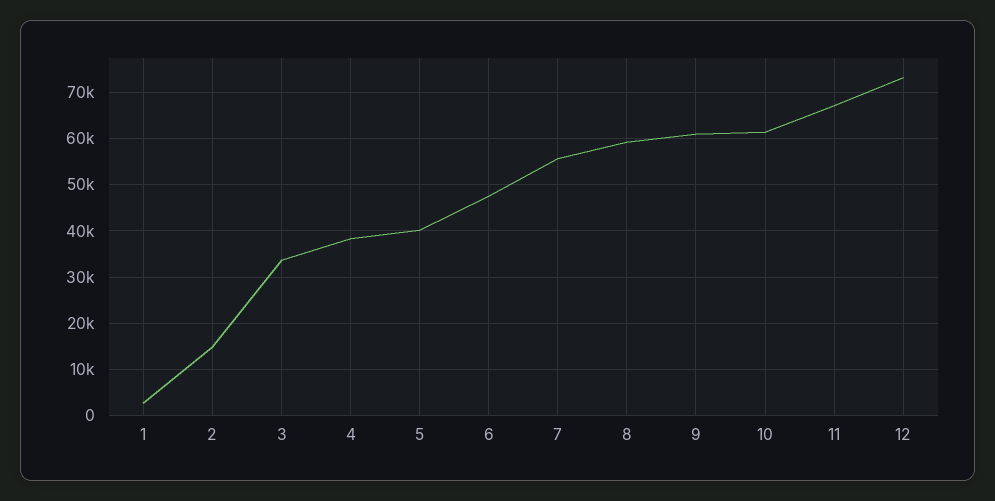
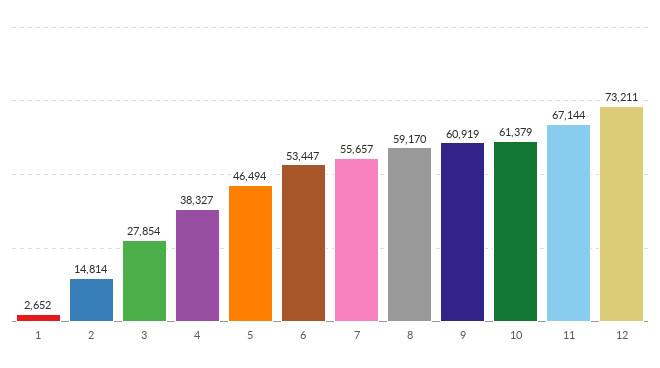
  {
    "1": 2652,
    "2": 14814,
-   "3": 34000,
+   "3": 27854,
    "4": 38327,
-   "5": 40000,
+   "5": 46494,
-   "6": 48000,
+   "6": 53447,
    "7": 55657,
    "8": 59170,
    "9": 60919,
    "10": 61379,
    "11": 67144,
    "12": 73211
  }

